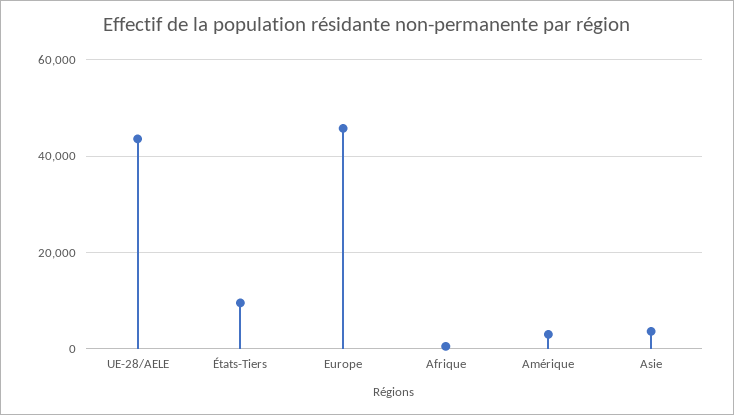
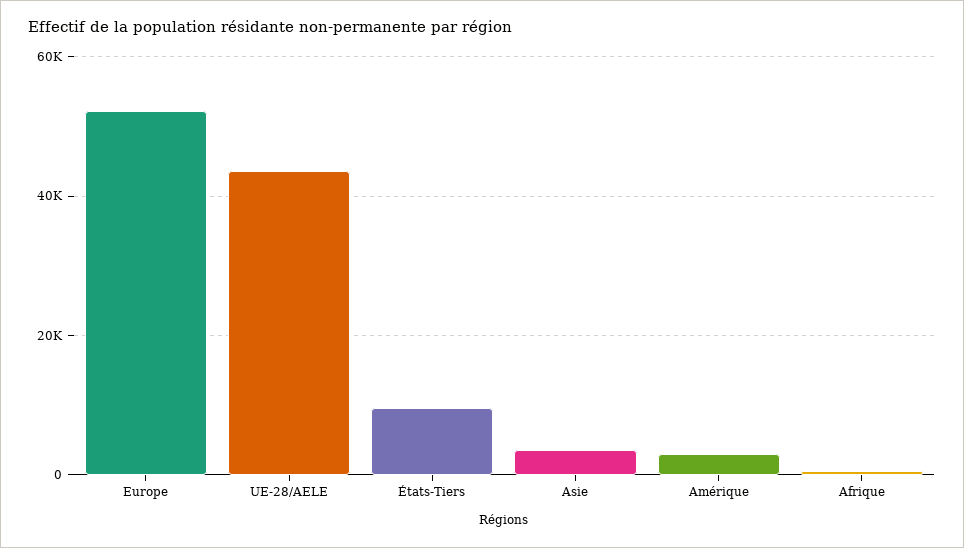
  {
    "UE-28/AELE": 44000,
    "États-Tiers": 10000,
-   "Europe": 46000,
+   "Europe": 52000,
    "Afrique": 0,
    "Amérique": 4000,
    "Asie": 4000
  }

